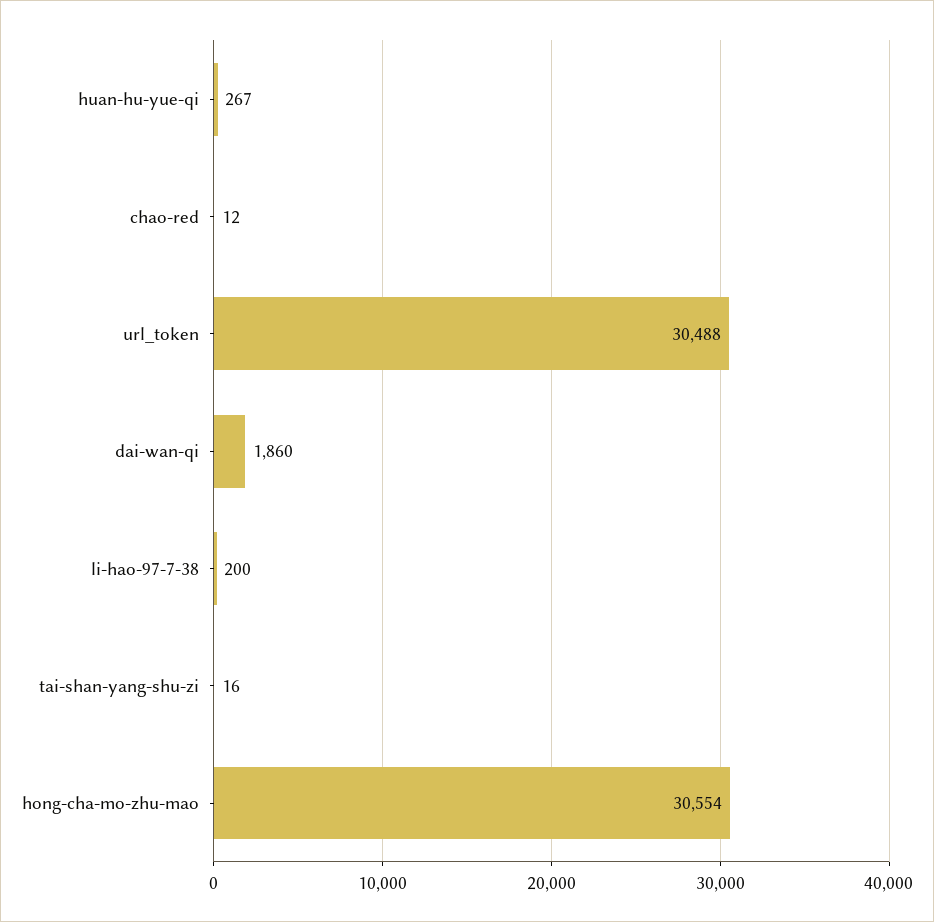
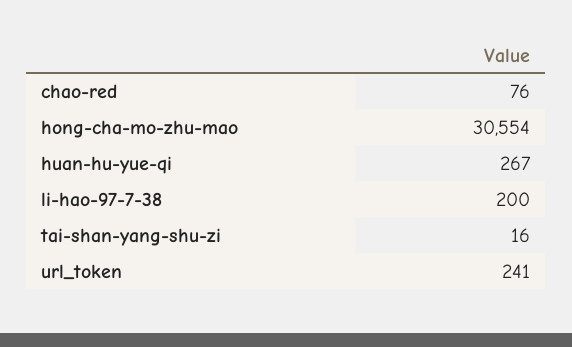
  {
    "huan-hu-yue-qi": 267,
-   "chao-red": 12,
+   "chao-red": 76,
-   "url_token": 30488,
+   "url_token": 241,
-   "dai-wan-qi": 1860,
    "li-hao-97-7-38": 200,
    "tai-shan-yang-shu-zi": 16,
    "hong-cha-mo-zhu-mao": 30554
  }

